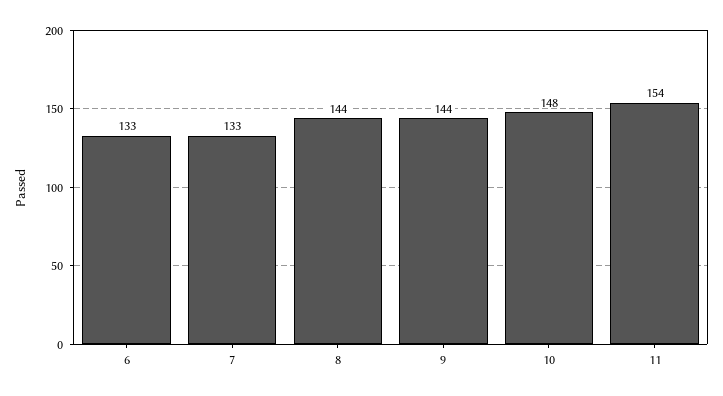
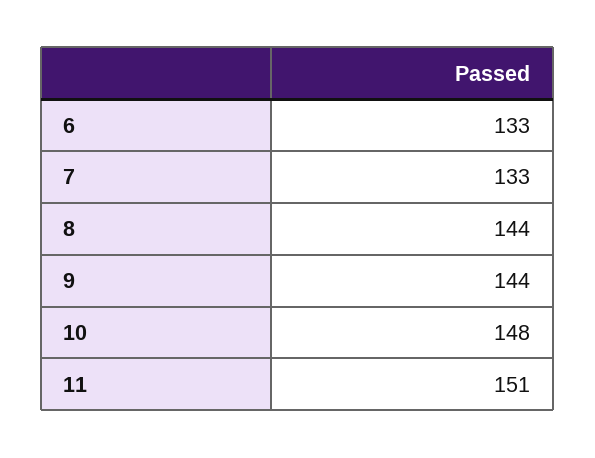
  {
    "6": 133,
    "7": 133,
    "8": 144,
    "9": 144,
    "10": 148,
-   "11": 154
+   "11": 151
  }

